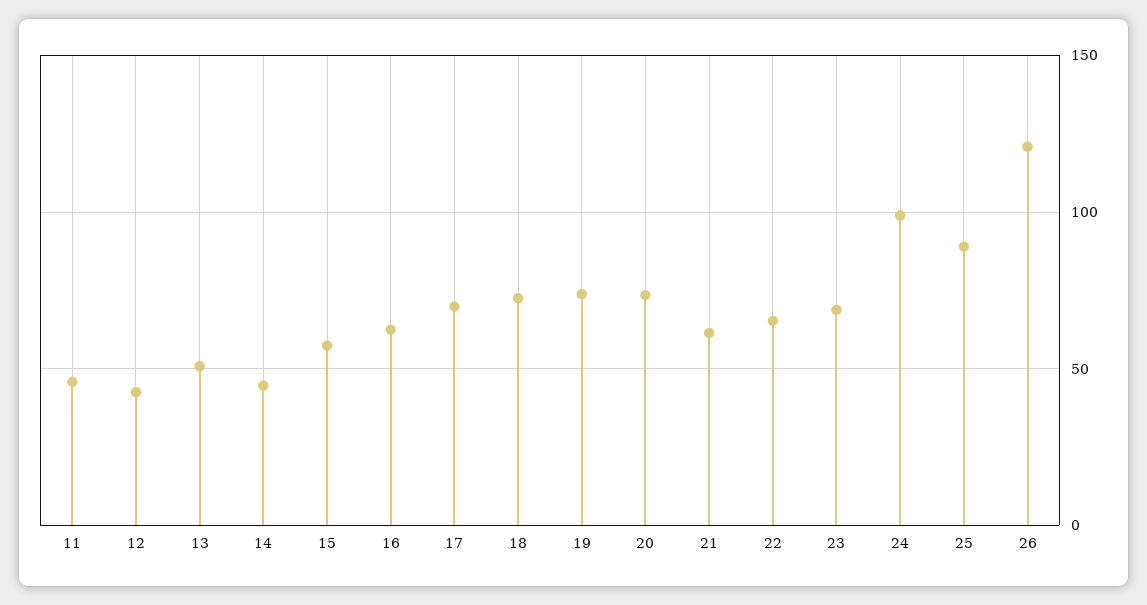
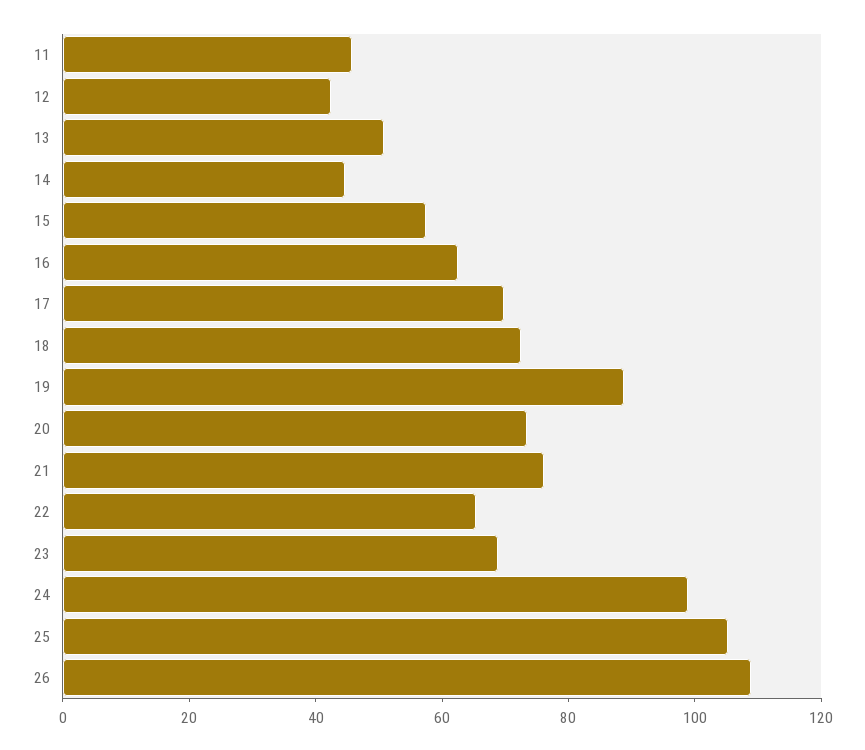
  {
    "11": 45,
    "12": 45,
    "13": 50,
    "14": 45,
    "15": 55,
    "16": 65,
    "17": 70,
    "18": 75,
-   "19": 75,
+   "19": 90,
    "20": 75,
-   "21": 60,
+   "21": 75,
    "22": 65,
    "23": 70,
    "24": 100,
-   "25": 90,
+   "25": 105,
-   "26": 120
+   "26": 110
  }

